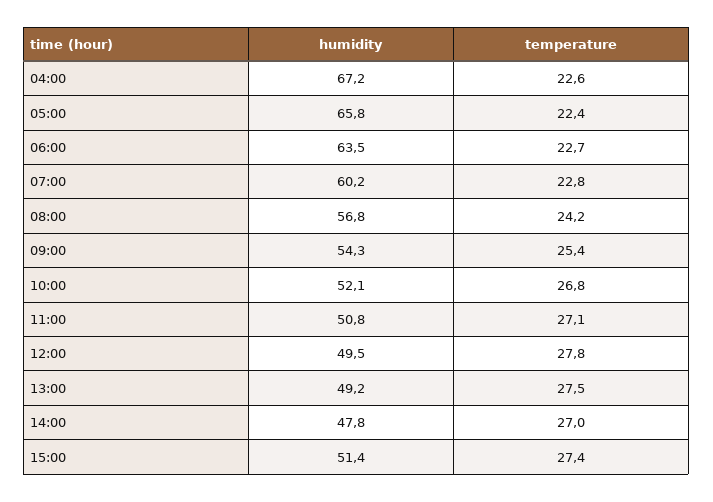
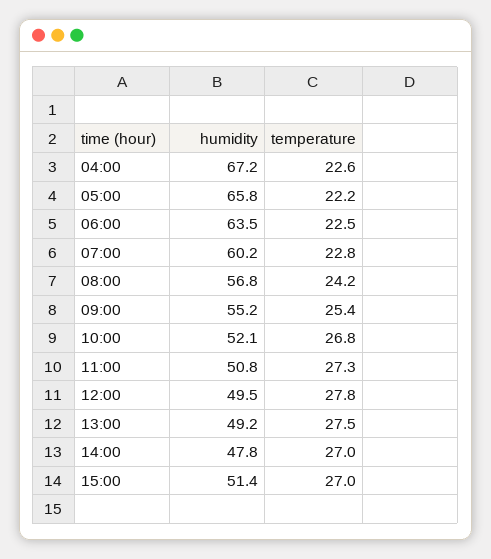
  {
    "humidity": {
      "04:00": 67.2,
      "05:00": 65.8,
      "06:00": 63.5,
      "07:00": 60.2,
      "08:00": 56.8,
-     "09:00": 54.3,
+     "09:00": 55.2,
      "10:00": 52.1,
      "11:00": 50.8,
      "12:00": 49.5,
      "13:00": 49.2,
      "14:00": 47.8,
      "15:00": 51.4
    },
    "temperature": {
      "04:00": 22.6,
-     "05:00": 22.4,
+     "05:00": 22.2,
-     "06:00": 22.7,
+     "06:00": 22.5,
      "07:00": 22.8,
      "08:00": 24.2,
      "09:00": 25.4,
      "10:00": 26.8,
-     "11:00": 27.1,
+     "11:00": 27.3,
      "12:00": 27.8,
      "13:00": 27.5,
      "14:00": 27,
-     "15:00": 27.4
+     "15:00": 27
    }
  }

